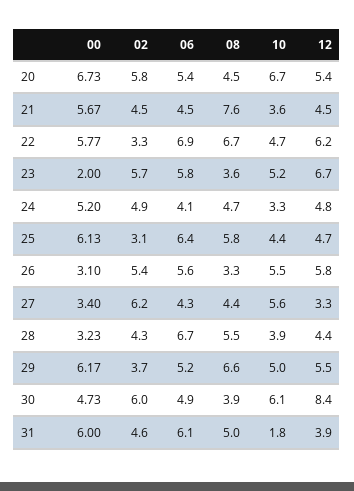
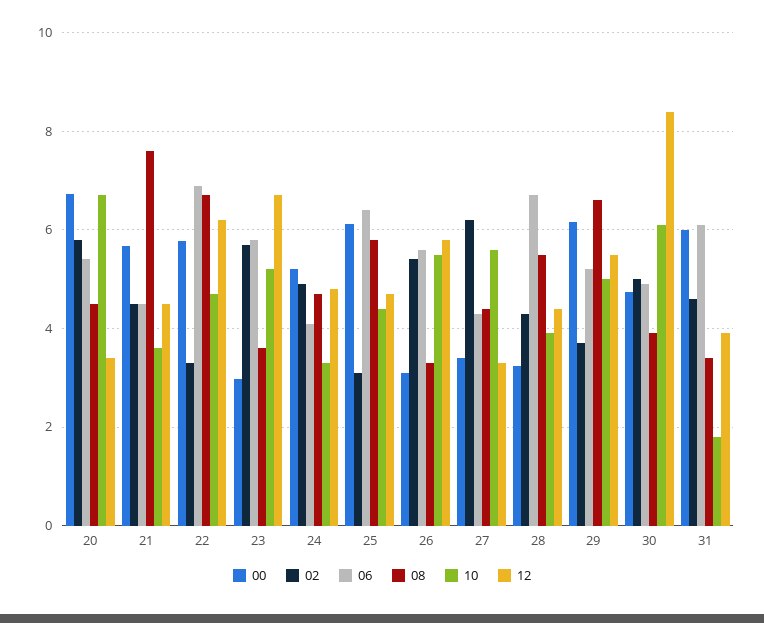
  {
    "00": {
      "20": 6.73,
      "21": 5.67,
      "22": 5.77,
-     "23": 2,
+     "23": 3,
      "24": 5.2,
      "25": 6.13,
      "26": 3.1,
      "27": 3.4,
      "28": 3.23,
      "29": 6.17,
      "30": 4.73,
      "31": 6
    },
    "02": {
      "20": 5.8,
      "21": 4.5,
      "22": 3.3,
      "23": 5.7,
      "24": 4.9,
      "25": 3.1,
      "26": 5.4,
      "27": 6.2,
      "28": 4.3,
      "29": 3.7,
-     "30": 6,
+     "30": 5,
      "31": 4.6
    },
    "06": {
      "20": 5.4,
      "21": 4.5,
      "22": 6.9,
      "23": 5.8,
      "24": 4.1,
      "25": 6.4,
      "26": 5.6,
      "27": 4.3,
      "28": 6.7,
      "29": 5.2,
      "30": 4.9,
      "31": 6.1
    },
    "08": {
      "20": 4.5,
      "21": 7.6,
      "22": 6.7,
      "23": 3.6,
      "24": 4.7,
      "25": 5.8,
      "26": 3.3,
      "27": 4.4,
      "28": 5.5,
      "29": 6.6,
      "30": 3.9,
-     "31": 5
+     "31": 3.4
    },
    "10": {
      "20": 6.7,
      "21": 3.6,
      "22": 4.7,
      "23": 5.2,
      "24": 3.3,
      "25": 4.4,
      "26": 5.5,
      "27": 5.6,
      "28": 3.9,
      "29": 5,
      "30": 6.1,
      "31": 1.8
    },
    "12": {
-     "20": 5.4,
+     "20": 3.4,
      "21": 4.5,
      "22": 6.2,
      "23": 6.7,
      "24": 4.8,
      "25": 4.7,
      "26": 5.8,
      "27": 3.3,
      "28": 4.4,
      "29": 5.5,
      "30": 8.4,
      "31": 3.9
    }
  }

